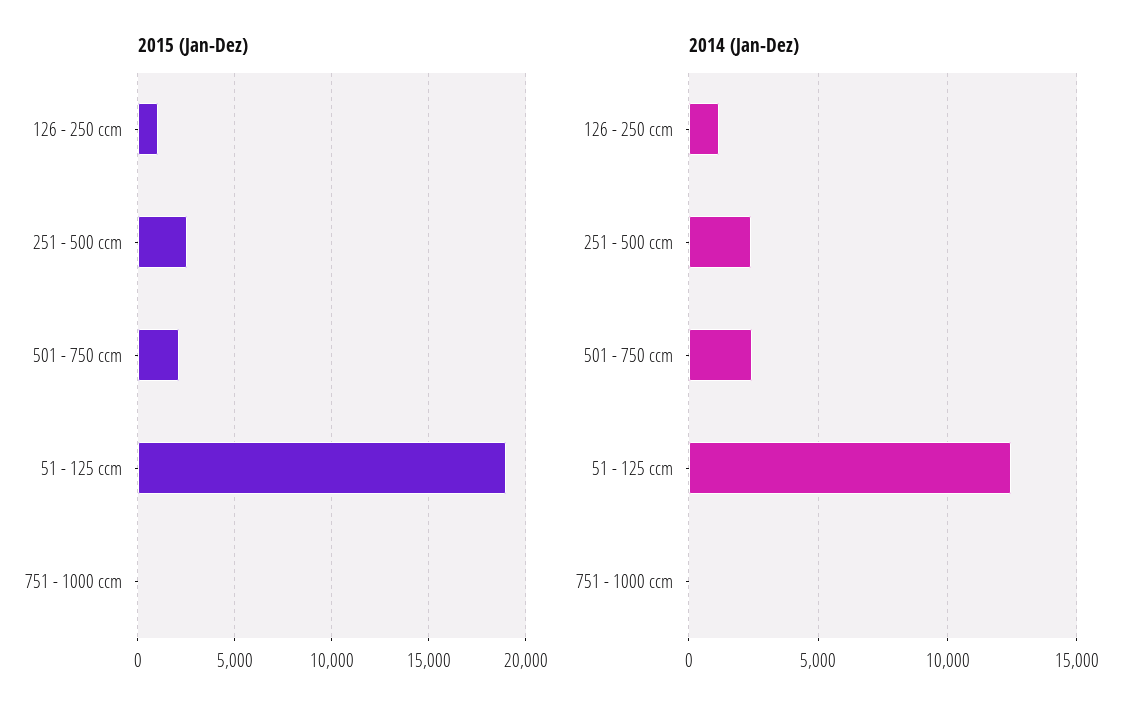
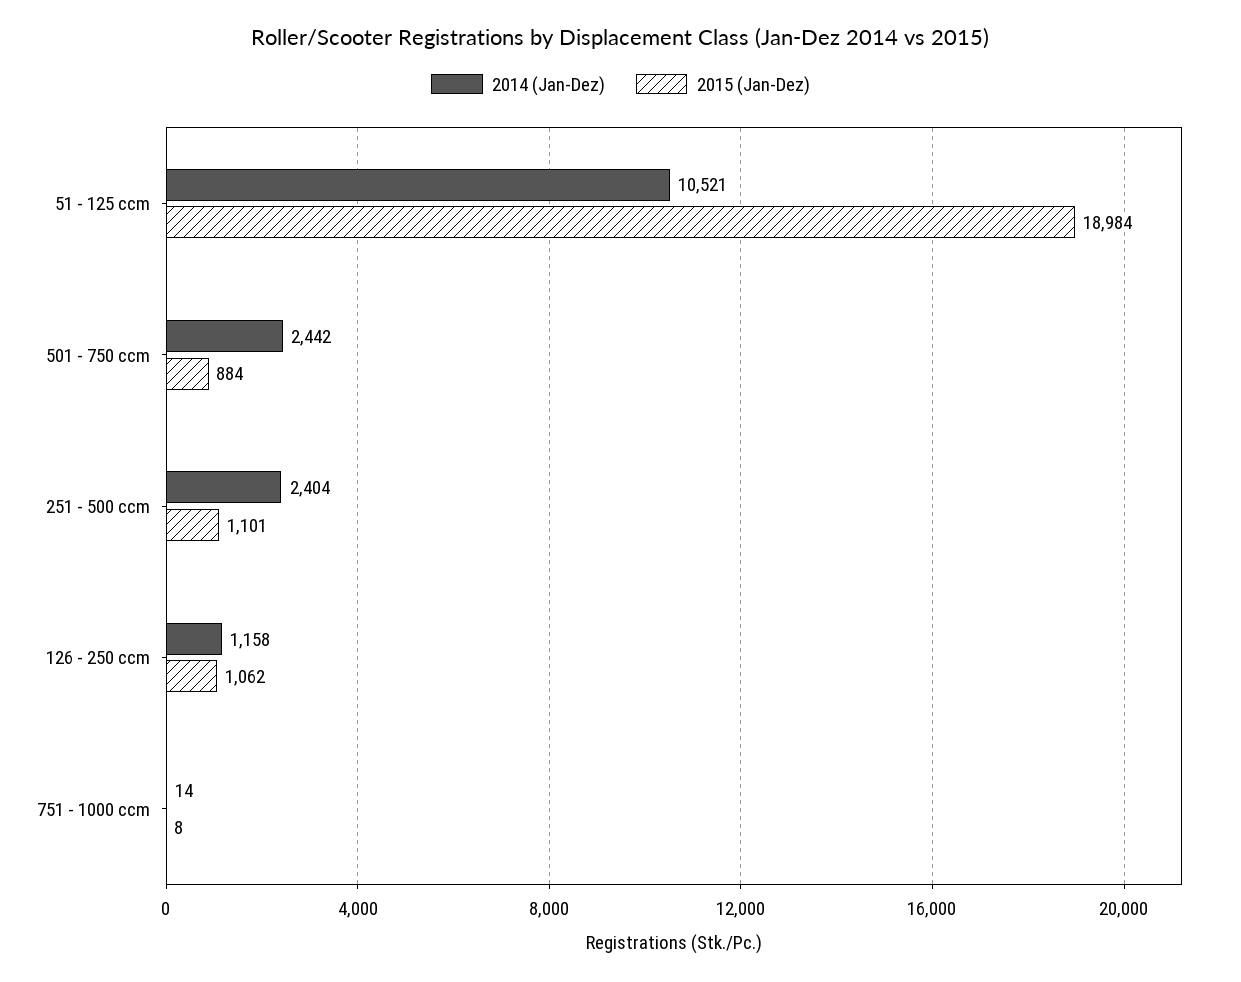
  {
    "2015 (Jan-Dez)": {
      "126 - 250 ccm": 1062,
-     "251 - 500 ccm": 2500,
+     "251 - 500 ccm": 1101,
-     "501 - 750 ccm": 2000,
+     "501 - 750 ccm": 884,
      "51 - 125 ccm": 18984,
      "751 - 1000 ccm": 8
    },
    "2014 (Jan-Dez)": {
      "126 - 250 ccm": 1158,
      "251 - 500 ccm": 2404,
      "501 - 750 ccm": 2442,
-     "51 - 125 ccm": 12500,
+     "51 - 125 ccm": 10521,
      "751 - 1000 ccm": 14
    }
  }

